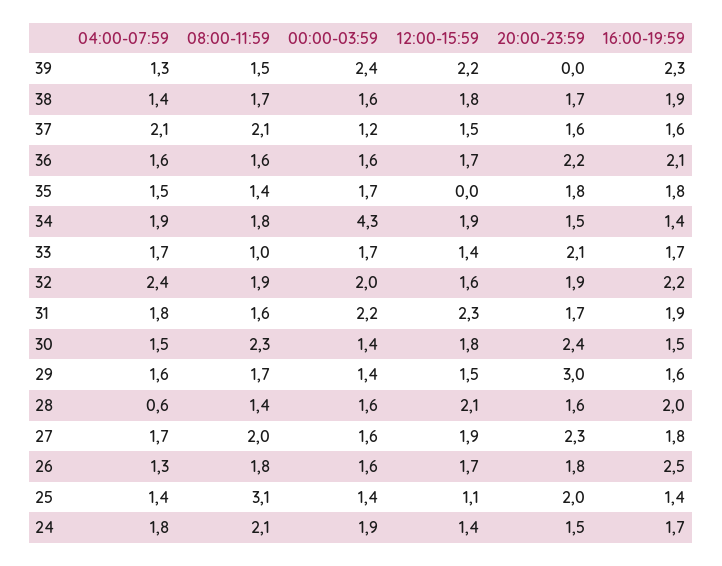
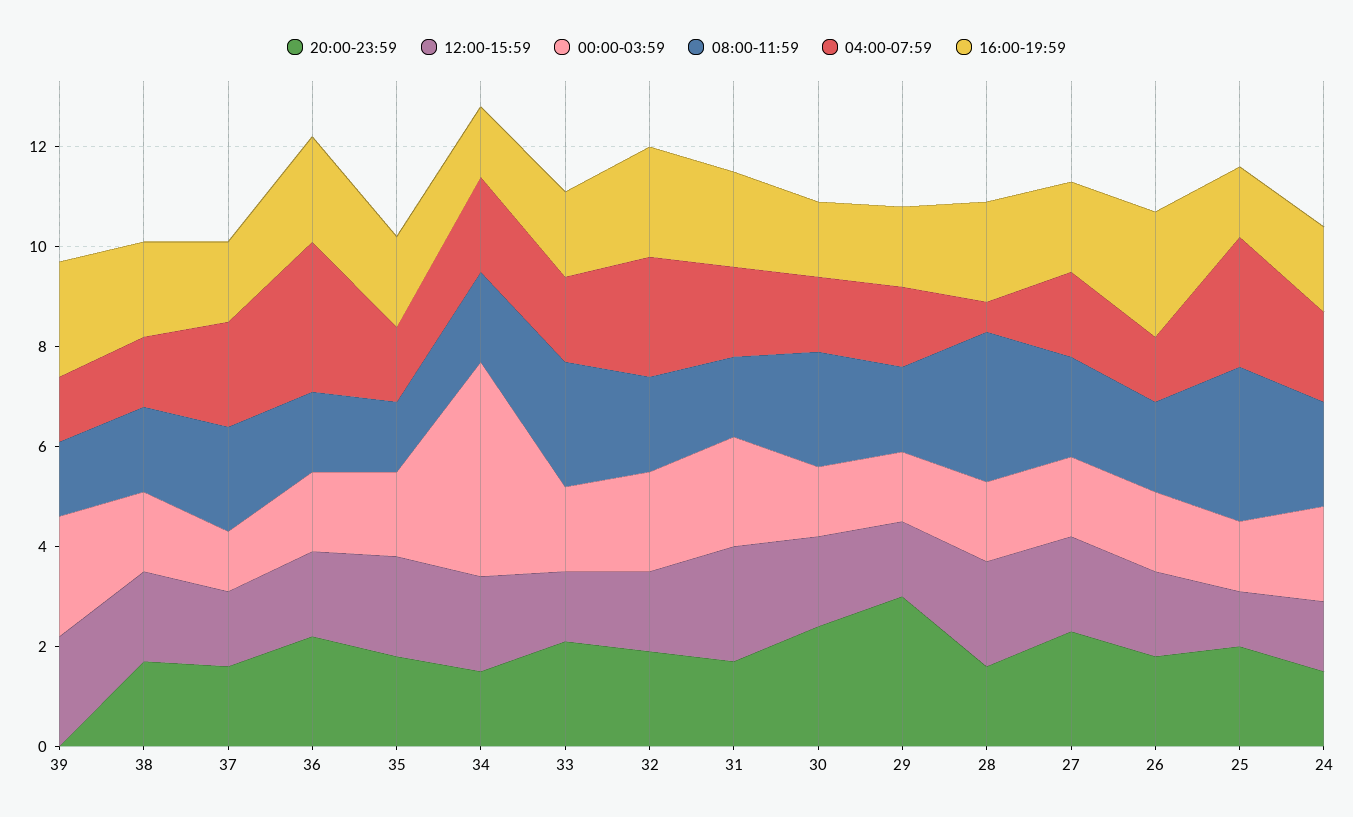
  {
    "04:00-07:59": {
      "39": 1.3,
      "38": 1.4,
      "37": 2.1,
-     "36": 1.6,
+     "36": 3,
      "35": 1.5,
      "34": 1.9,
      "33": 1.7,
      "32": 2.4,
      "31": 1.8,
      "30": 1.5,
      "29": 1.6,
      "28": 0.6,
      "27": 1.7,
      "26": 1.3,
-     "25": 1.4,
+     "25": 2.5,
      "24": 1.8
    },
    "08:00-11:59": {
      "39": 1.5,
      "38": 1.7,
      "37": 2.1,
      "36": 1.6,
      "35": 1.4,
      "34": 1.8,
-     "33": 1,
+     "33": 2.5,
      "32": 1.9,
      "31": 1.6,
      "30": 2.3,
      "29": 1.7,
-     "28": 1.4,
+     "28": 3,
      "27": 2,
      "26": 1.8,
      "25": 3.1,
      "24": 2.1
    },
    "00:00-03:59": {
      "39": 2.4,
      "38": 1.6,
      "37": 1.2,
      "36": 1.6,
      "35": 1.7,
      "34": 4.3,
      "33": 1.7,
      "32": 2,
      "31": 2.2,
      "30": 1.4,
      "29": 1.4,
      "28": 1.6,
      "27": 1.6,
      "26": 1.6,
      "25": 1.4,
      "24": 1.9
    },
    "12:00-15:59": {
      "39": 2.2,
      "38": 1.8,
      "37": 1.5,
      "36": 1.7,
-     "35": 0,
+     "35": 2,
      "34": 1.9,
      "33": 1.4,
      "32": 1.6,
      "31": 2.3,
      "30": 1.8,
      "29": 1.5,
      "28": 2.1,
      "27": 1.9,
      "26": 1.7,
      "25": 1.1,
      "24": 1.4
    },
    "20:00-23:59": {
      "39": 0,
      "38": 1.7,
      "37": 1.6,
      "36": 2.2,
      "35": 1.8,
      "34": 1.5,
      "33": 2.1,
      "32": 1.9,
      "31": 1.7,
      "30": 2.4,
      "29": 3,
      "28": 1.6,
      "27": 2.3,
      "26": 1.8,
      "25": 2,
      "24": 1.5
    },
    "16:00-19:59": {
      "39": 2.3,
      "38": 1.9,
      "37": 1.6,
      "36": 2.1,
      "35": 1.8,
      "34": 1.4,
      "33": 1.7,
      "32": 2.2,
      "31": 1.9,
      "30": 1.5,
      "29": 1.6,
      "28": 2,
      "27": 1.8,
      "26": 2.5,
      "25": 1.4,
      "24": 1.7
    }
  }

